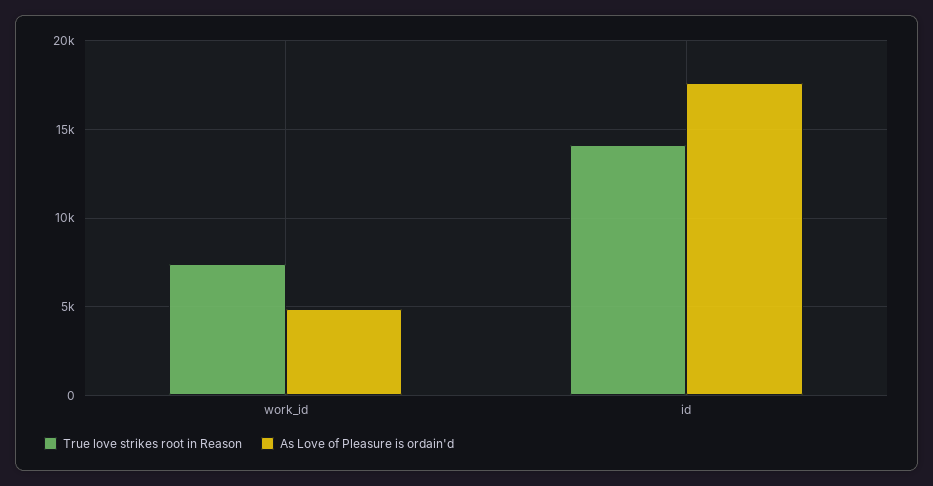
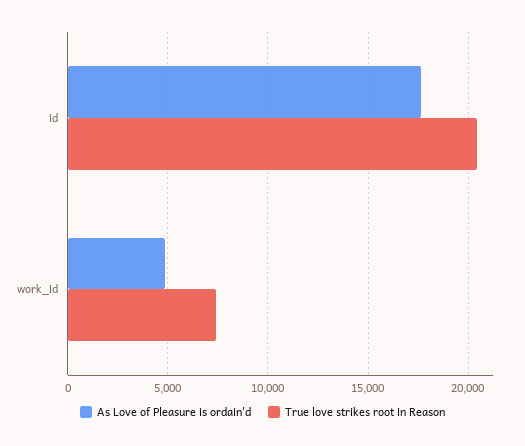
  {
    "True love strikes root in Reason": {
      "work_id": 7500,
-     "id": 14000
+     "id": 20500
    },
    "As Love of Pleasure is ordain'd": {
      "work_id": 5000,
      "id": 17500
    }
  }

